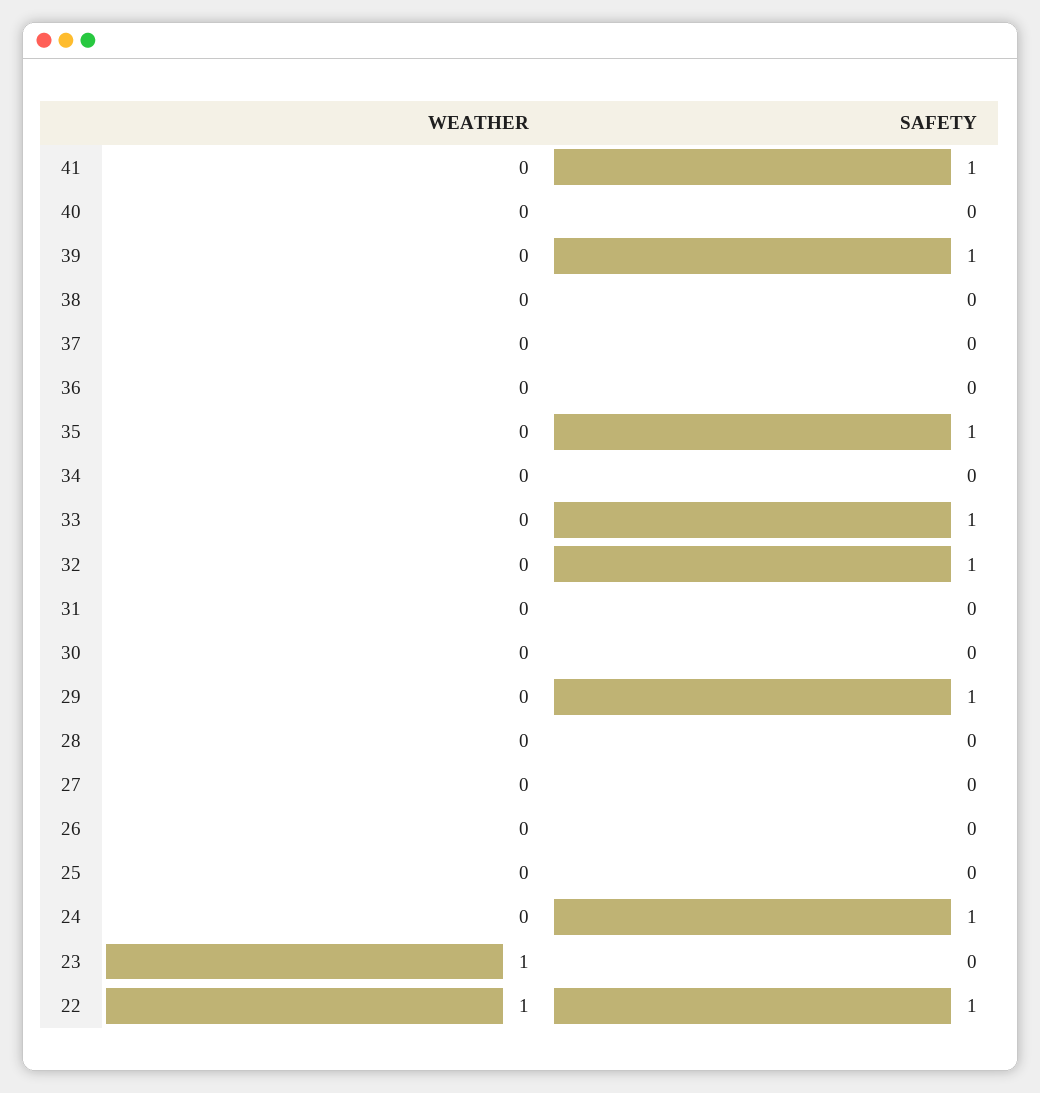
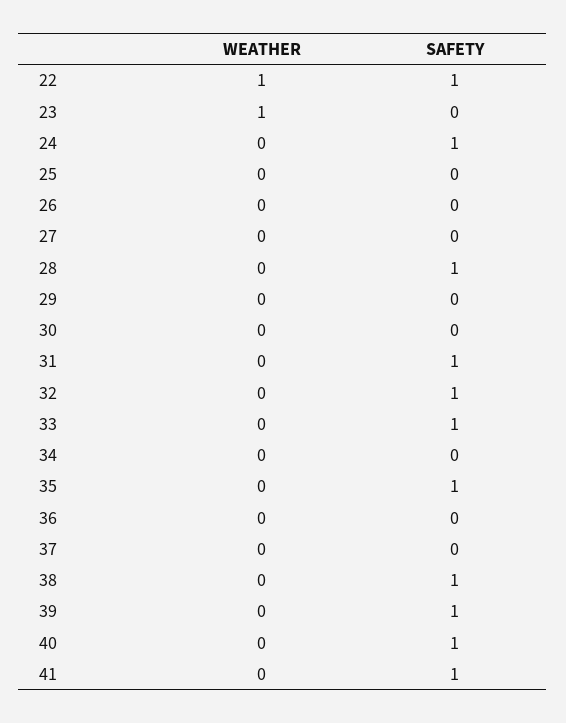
  {
    "WEATHER": {
      "41": 0,
      "40": 0,
      "39": 0,
      "38": 0,
      "37": 0,
      "36": 0,
      "35": 0,
      "34": 0,
      "33": 0,
      "32": 0,
      "31": 0,
      "30": 0,
      "29": 0,
      "28": 0,
      "27": 0,
      "26": 0,
      "25": 0,
      "24": 0,
      "23": 1,
      "22": 1
    },
    "SAFETY": {
      "41": 1,
-     "40": 0,
+     "40": 1,
      "39": 1,
-     "38": 0,
+     "38": 1,
      "37": 0,
      "36": 0,
      "35": 1,
      "34": 0,
      "33": 1,
      "32": 1,
-     "31": 0,
+     "31": 1,
      "30": 0,
-     "29": 1,
+     "29": 0,
-     "28": 0,
+     "28": 1,
      "27": 0,
      "26": 0,
      "25": 0,
      "24": 1,
      "23": 0,
      "22": 1
    }
  }

